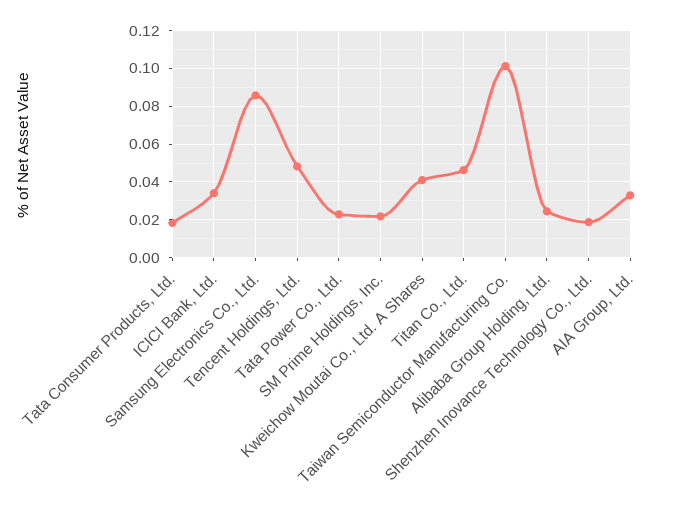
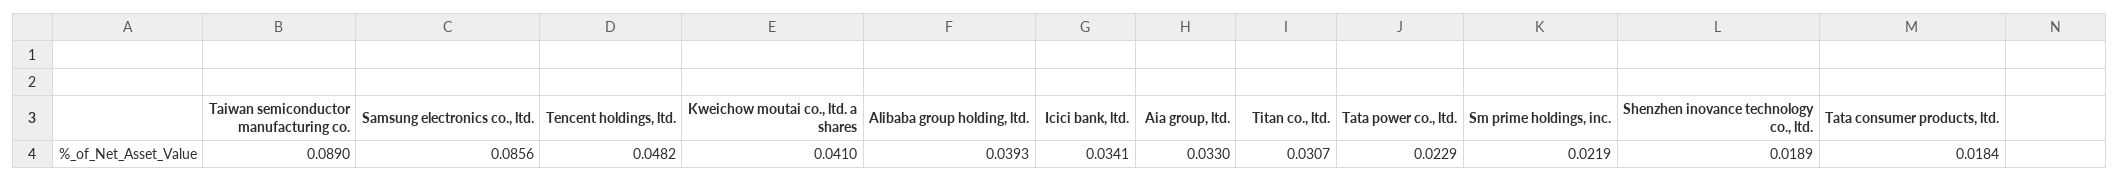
  {
    "Tata Consumer Products, Ltd.": 0.0184,
    "ICICI Bank, Ltd.": 0.0341,
    "Samsung Electronics Co., Ltd.": 0.0856,
    "Tencent Holdings, Ltd.": 0.0482,
    "Tata Power Co., Ltd.": 0.0229,
    "SM Prime Holdings, Inc.": 0.0219,
    "Kweichow Moutai Co., Ltd. A Shares": 0.041,
-   "Titan Co., Ltd.": 0.045,
+   "Titan Co., Ltd.": 0.0307,
-   "Taiwan Semiconductor Manufacturing Co.": 0.1,
+   "Taiwan Semiconductor Manufacturing Co.": 0.089,
-   "Alibaba Group Holding, Ltd.": 0.025,
+   "Alibaba Group Holding, Ltd.": 0.0393,
    "Shenzhen Inovance Technology Co., Ltd.": 0.0189,
    "AIA Group, Ltd.": 0.033
  }

